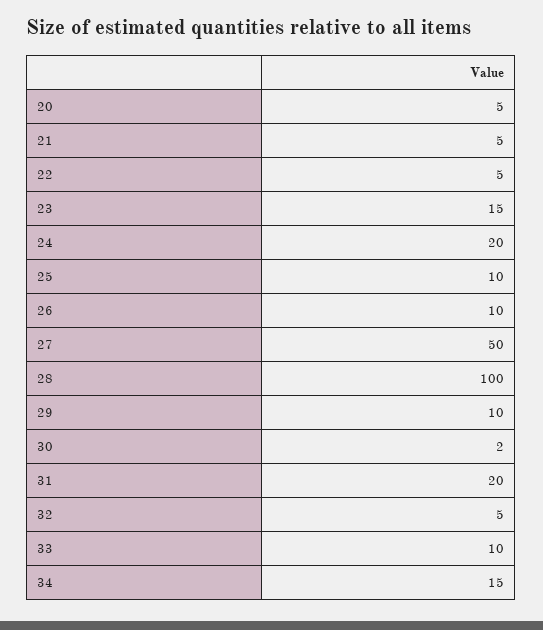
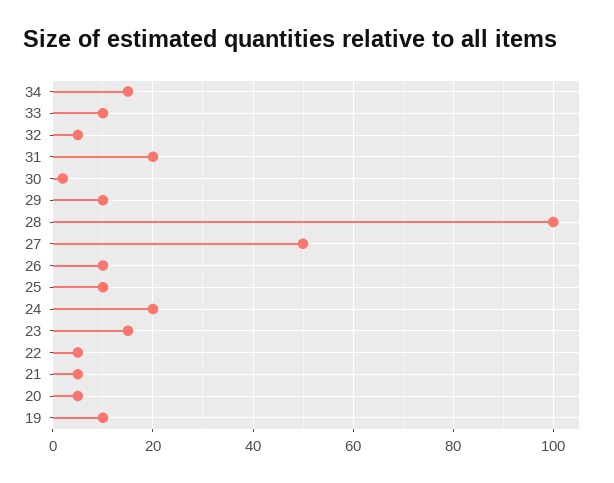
  {
    "20": 5,
    "21": 5,
    "22": 5,
    "23": 15,
    "24": 20,
    "25": 10,
    "26": 10,
    "27": 50,
    "28": 100,
    "29": 10,
    "30": 2,
    "31": 20,
    "32": 5,
    "33": 10,
-   "34": 15
+   "34": 15,
+   "19": 10
  }

